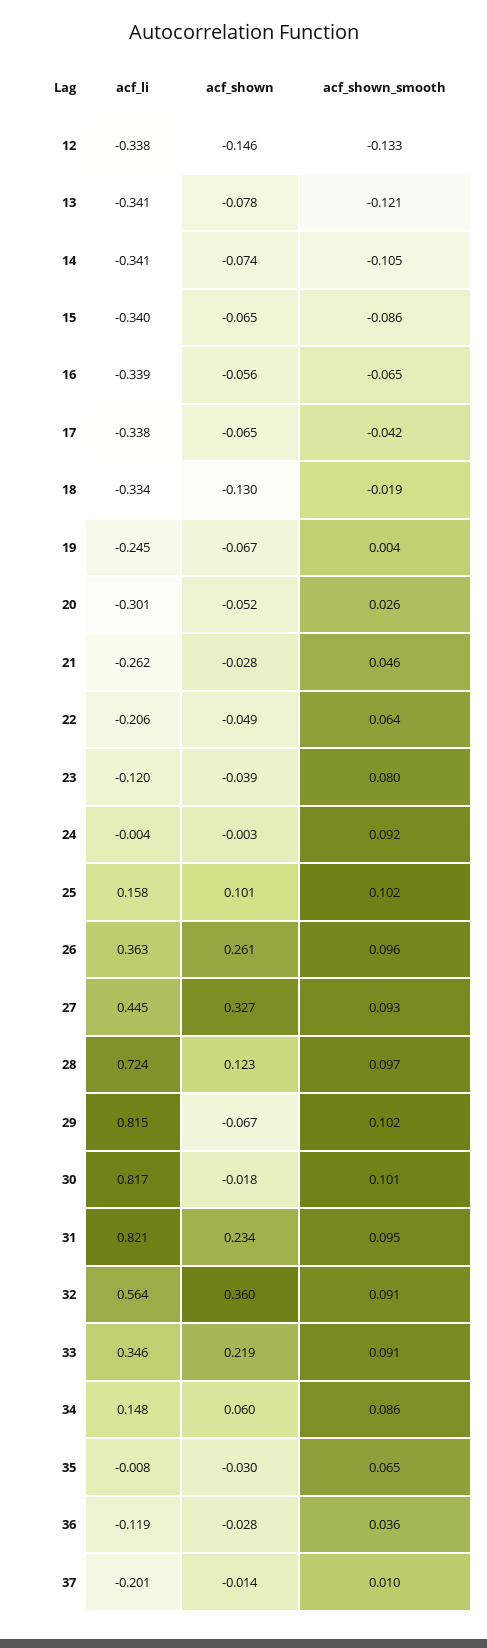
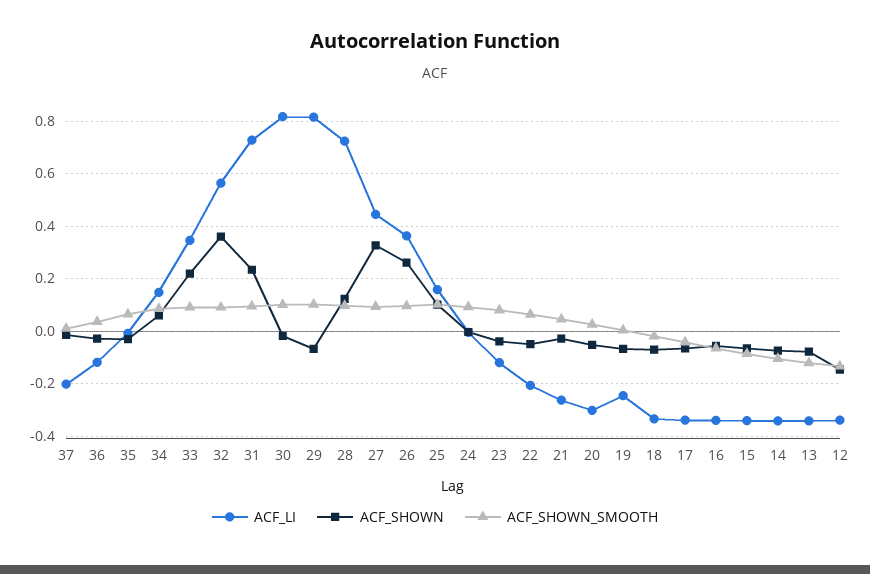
  {
    "acf_li": {
      "12": -0.338,
      "13": -0.341,
      "14": -0.341,
      "15": -0.34,
      "16": -0.339,
      "17": -0.338,
      "18": -0.334,
      "19": -0.245,
      "20": -0.301,
      "21": -0.262,
      "22": -0.206,
      "23": -0.12,
      "24": -0.004,
      "25": 0.158,
      "26": 0.363,
      "27": 0.445,
      "28": 0.724,
      "29": 0.815,
      "30": 0.817,
-     "31": 0.821,
+     "31": 0.725,
      "32": 0.564,
      "33": 0.346,
      "34": 0.148,
      "35": -0.008,
      "36": -0.119,
      "37": -0.201
    },
    "acf_shown": {
      "12": -0.146,
      "13": -0.078,
      "14": -0.074,
      "15": -0.065,
      "16": -0.056,
      "17": -0.065,
-     "18": -0.13,
+     "18": -0.075,
      "19": -0.067,
      "20": -0.052,
      "21": -0.028,
      "22": -0.049,
      "23": -0.039,
      "24": -0.003,
      "25": 0.101,
      "26": 0.261,
      "27": 0.327,
      "28": 0.123,
      "29": -0.067,
      "30": -0.018,
      "31": 0.234,
      "32": 0.36,
      "33": 0.219,
      "34": 0.06,
      "35": -0.03,
      "36": -0.028,
      "37": -0.014
    },
    "acf_shown_smooth": {
      "12": -0.133,
      "13": -0.121,
      "14": -0.105,
      "15": -0.086,
      "16": -0.065,
      "17": -0.042,
      "18": -0.019,
      "19": 0.004,
      "20": 0.026,
      "21": 0.046,
      "22": 0.064,
      "23": 0.08,
      "24": 0.092,
      "25": 0.102,
      "26": 0.096,
      "27": 0.093,
      "28": 0.097,
      "29": 0.102,
      "30": 0.101,
      "31": 0.095,
      "32": 0.091,
      "33": 0.091,
      "34": 0.086,
      "35": 0.065,
      "36": 0.036,
      "37": 0.01
    }
  }

